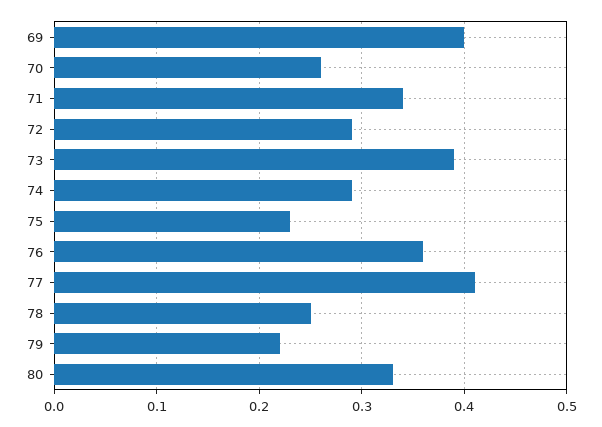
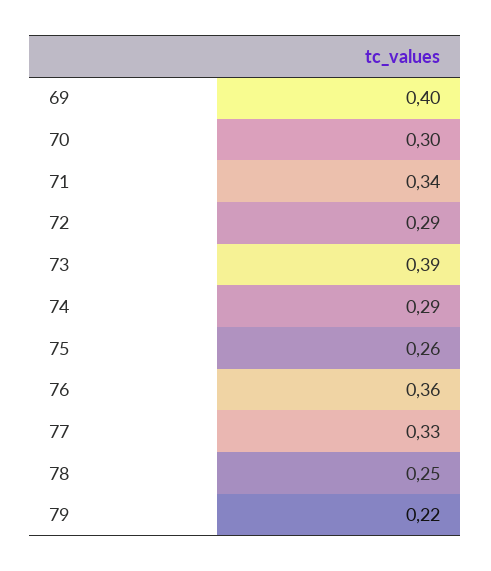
  {
    "69": 0.4,
-   "70": 0.26,
+   "70": 0.3,
    "71": 0.34,
    "72": 0.29,
    "73": 0.39,
    "74": 0.29,
-   "75": 0.23,
+   "75": 0.26,
    "76": 0.36,
-   "77": 0.41,
+   "77": 0.33,
    "78": 0.25,
-   "79": 0.22,
+   "79": 0.22
-   "80": 0.33
  }

